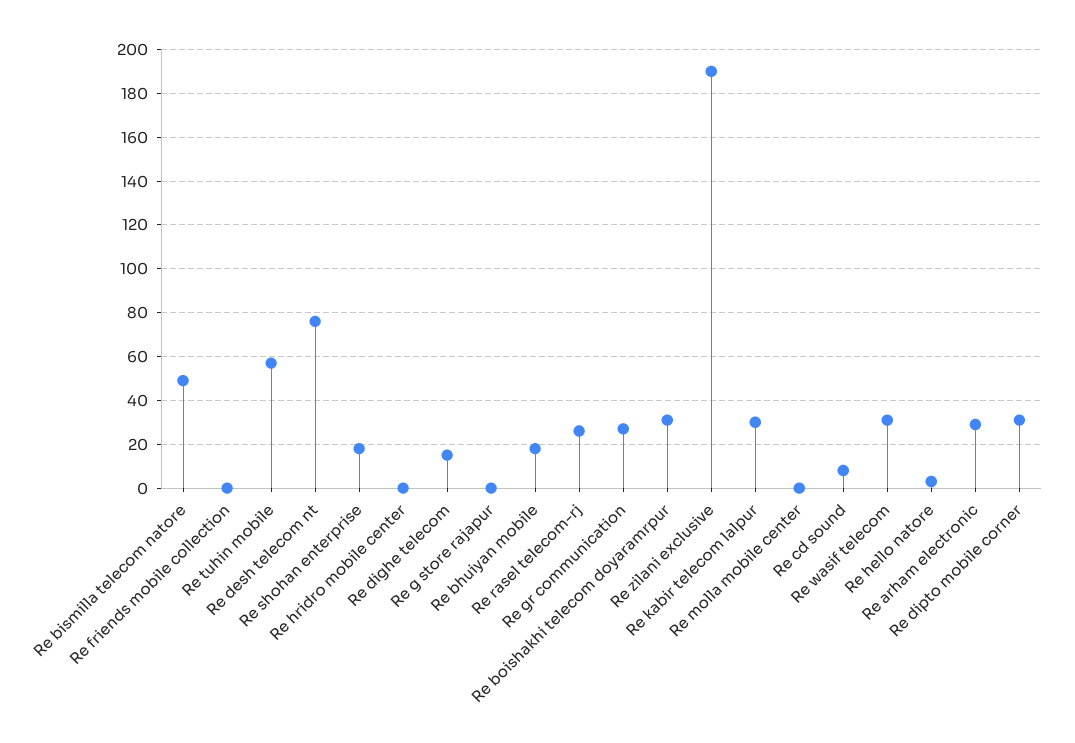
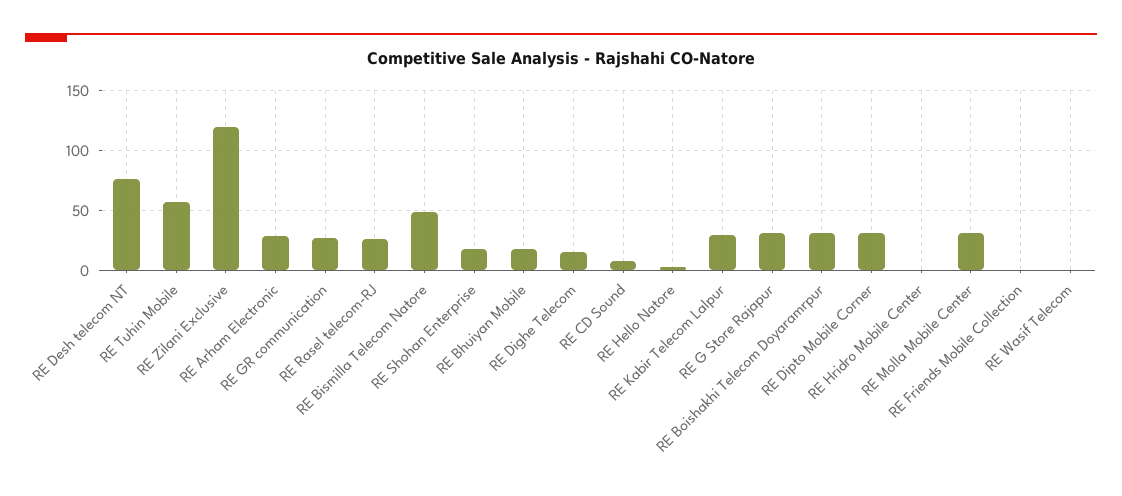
  {
    "Re bismilla telecom natore": 50,
    "Re friends mobile collection": 0,
    "Re tuhin mobile": 55,
    "Re desh telecom nt": 75,
    "Re shohan enterprise": 20,
    "Re hridro mobile center": 0,
    "Re dighe telecom": 15,
-   "Re g store rajapur": 0,
+   "Re g store rajapur": 30,
    "Re bhuiyan mobile": 20,
    "Re rasel telecom-rj": 25,
    "Re gr communication": 25,
    "Re boishakhi telecom doyaramrpur": 30,
-   "Re zilani exclusive": 190,
+   "Re zilani exclusive": 120,
    "Re kabir telecom lalpur": 30,
-   "Re molla mobile center": 0,
+   "Re molla mobile center": 30,
    "Re cd sound": 10,
-   "Re wasif telecom": 30,
+   "Re wasif telecom": 0,
    "Re hello natore": 5,
    "Re arham electronic": 30,
    "Re dipto mobile corner": 30
  }

